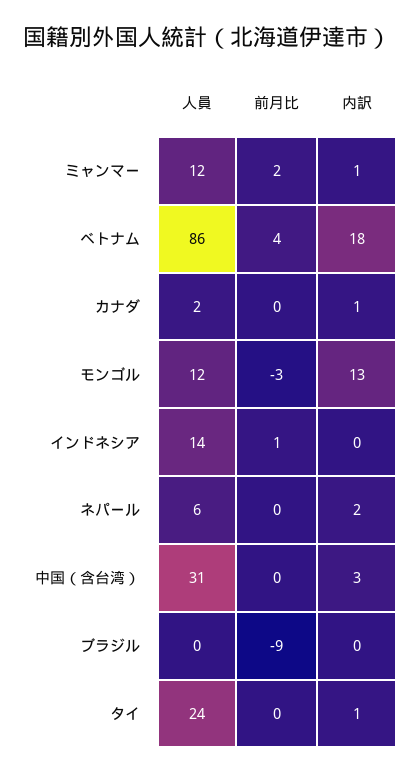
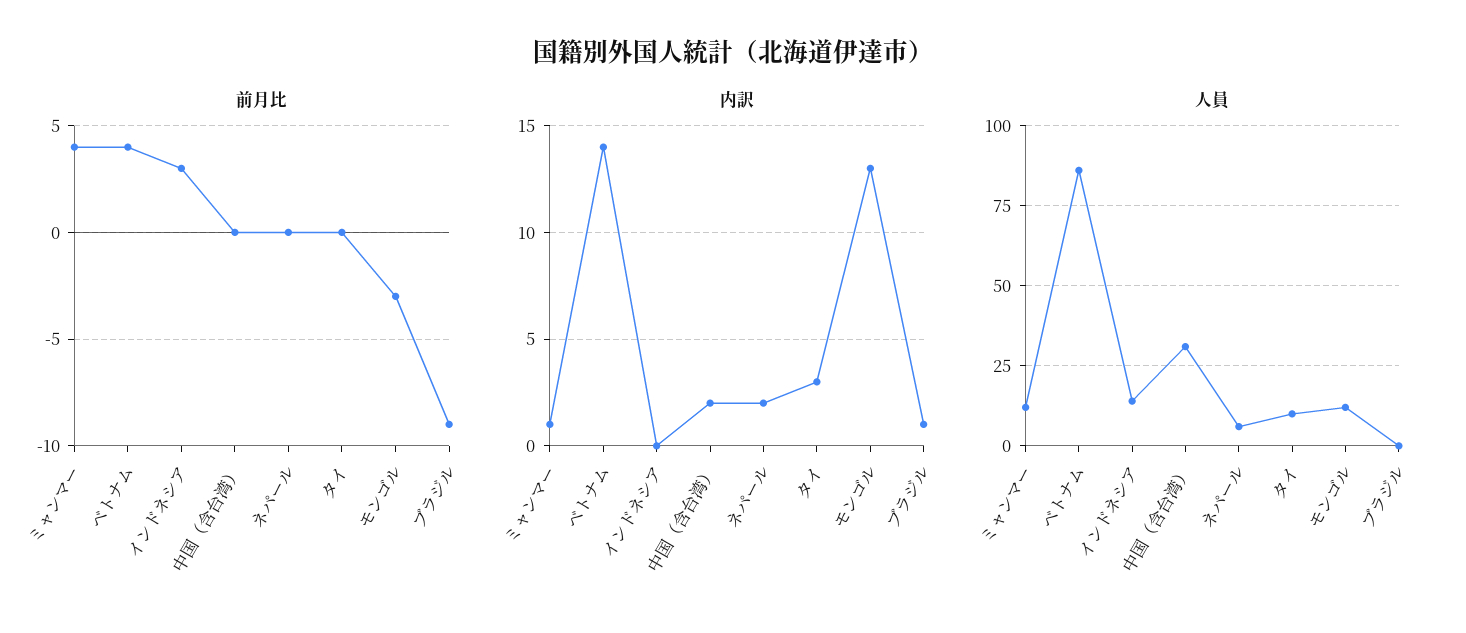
  {
    "人員": {
      "ミャンマー": 12,
      "ベトナム": 86,
-     "カナダ": 2,
      "モンゴル": 12,
      "インドネシア": 14,
      "ネパール": 6,
      "中国（含台湾）": 31,
      "ブラジル": 0,
-     "タイ": 24
+     "タイ": 10
    },
    "前月比": {
-     "ミャンマー": 2,
+     "ミャンマー": 4,
      "ベトナム": 4,
-     "カナダ": 0,
      "モンゴル": -3,
-     "インドネシア": 1,
+     "インドネシア": 3,
      "ネパール": 0,
      "中国（含台湾）": 0,
      "ブラジル": -9,
      "タイ": 0
    },
    "内訳": {
      "ミャンマー": 1,
-     "ベトナム": 18,
+     "ベトナム": 14,
-     "カナダ": 1,
      "モンゴル": 13,
      "インドネシア": 0,
      "ネパール": 2,
-     "中国（含台湾）": 3,
+     "中国（含台湾）": 2,
-     "ブラジル": 0,
+     "ブラジル": 1,
-     "タイ": 1
+     "タイ": 3
    }
  }

